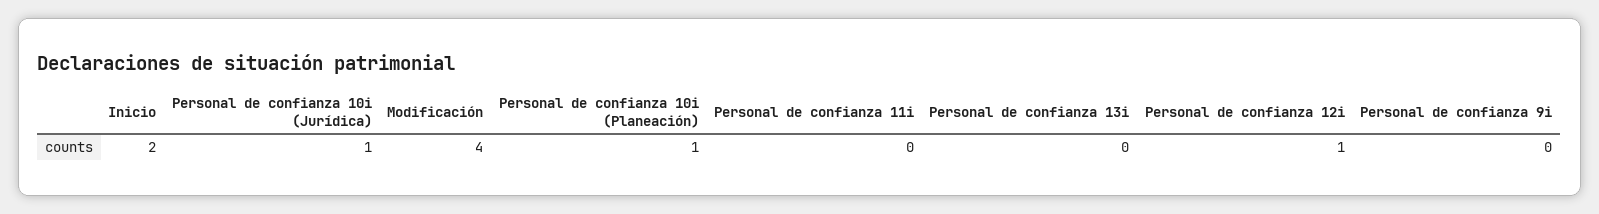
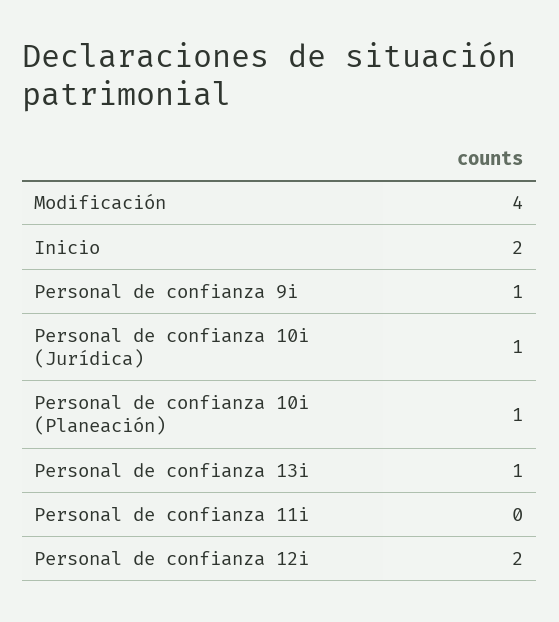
  {
    "Inicio": 2,
    "Personal de confianza 10i (Jurídica)": 1,
    "Modificación": 4,
    "Personal de confianza 10i (Planeación)": 1,
    "Personal de confianza 11i": 0,
-   "Personal de confianza 13i": 0,
+   "Personal de confianza 13i": 1,
-   "Personal de confianza 12i": 1,
+   "Personal de confianza 12i": 2,
-   "Personal de confianza 9i": 0
+   "Personal de confianza 9i": 1
  }

